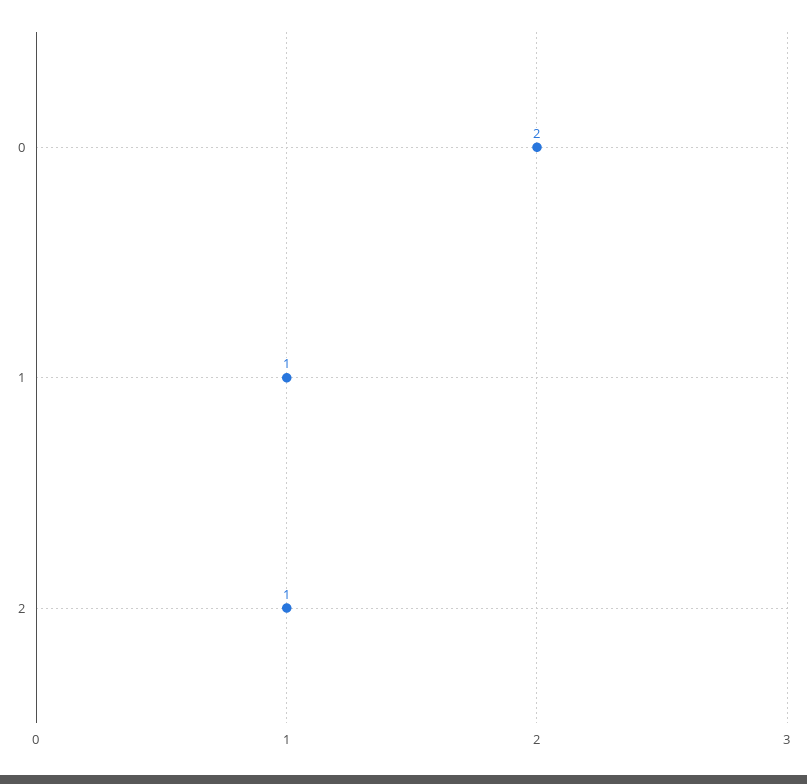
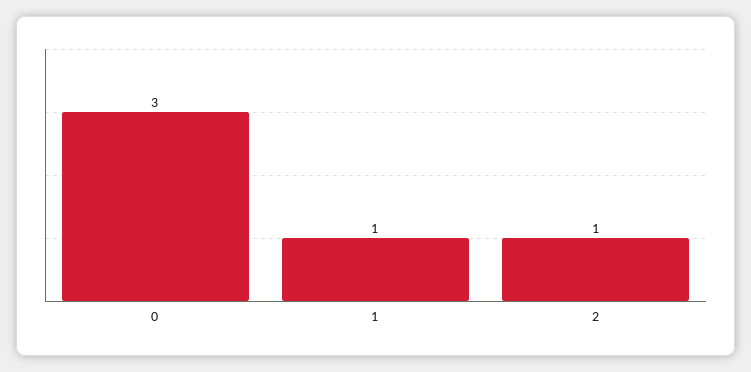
  {
-   "0": 2,
+   "0": 3,
    "1": 1,
    "2": 1
  }

